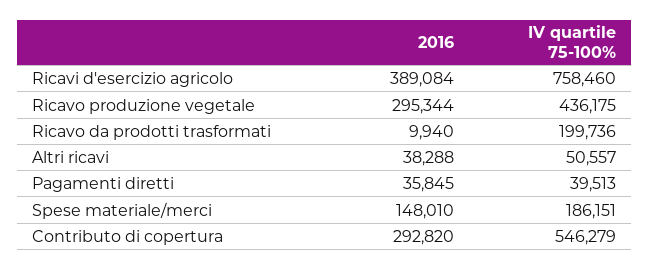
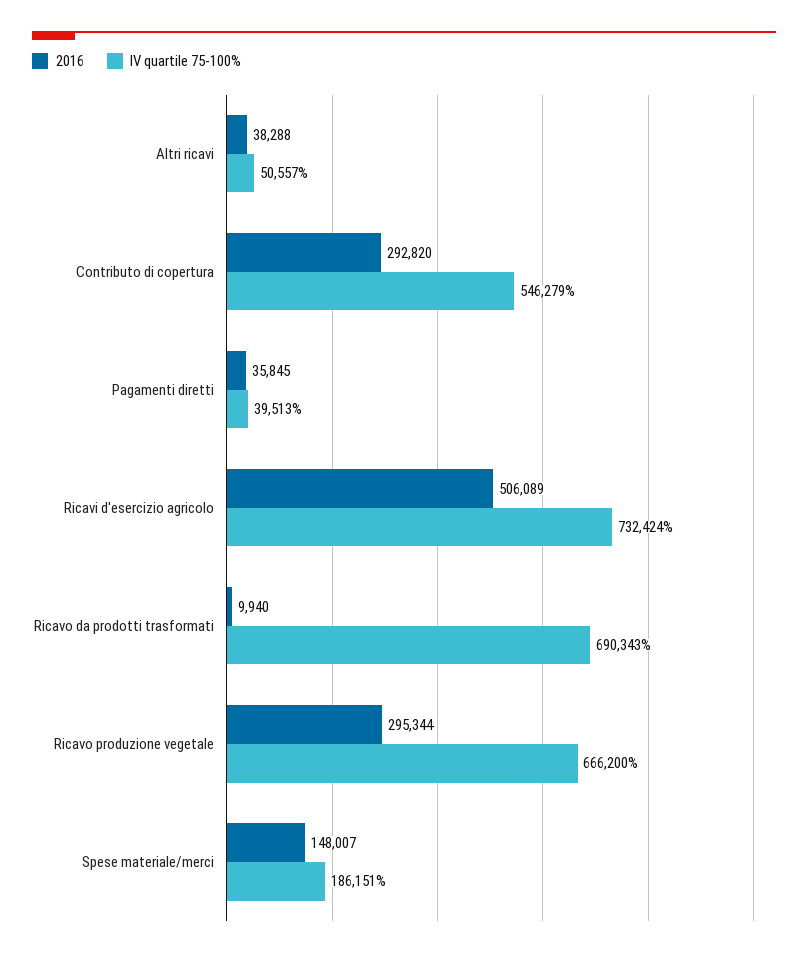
  {
    "2016": {
-     "Ricavi d'esercizio agricolo": 389084,
+     "Ricavi d'esercizio agricolo": 506089,
      "Ricavo produzione vegetale": 295344,
      "Ricavo da prodotti trasformati": 9940,
      "Altri ricavi": 38288,
      "Pagamenti diretti": 35845,
-     "Spese materiale/merci": 148010,
+     "Spese materiale/merci": 148007,
      "Contributo di copertura": 292820
    },
    "IV quartile 75-100%": {
-     "Ricavi d'esercizio agricolo": 758460,
+     "Ricavi d'esercizio agricolo": 732424,
-     "Ricavo produzione vegetale": 436175,
+     "Ricavo produzione vegetale": 666200,
-     "Ricavo da prodotti trasformati": 199736,
+     "Ricavo da prodotti trasformati": 690343,
      "Altri ricavi": 50557,
      "Pagamenti diretti": 39513,
      "Spese materiale/merci": 186151,
      "Contributo di copertura": 546279
    }
  }

